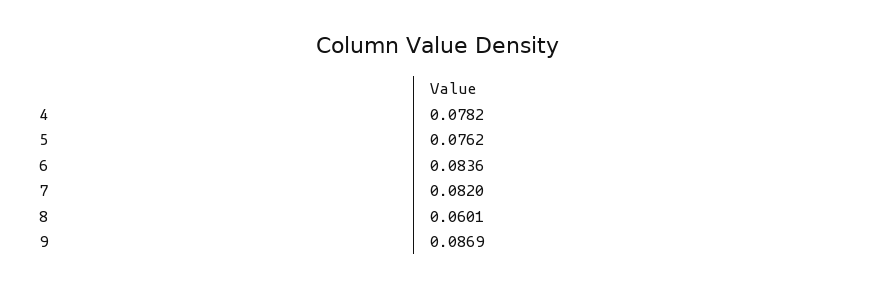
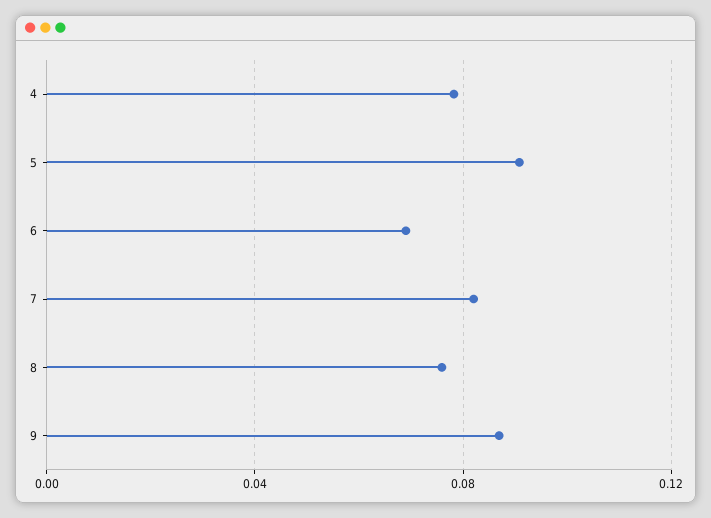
  {
    "4": 0.0782,
-   "5": 0.0762,
+   "5": 0.09,
-   "6": 0.0836,
+   "6": 0.07,
    "7": 0.082,
-   "8": 0.0601,
+   "8": 0.075,
    "9": 0.0869
  }

